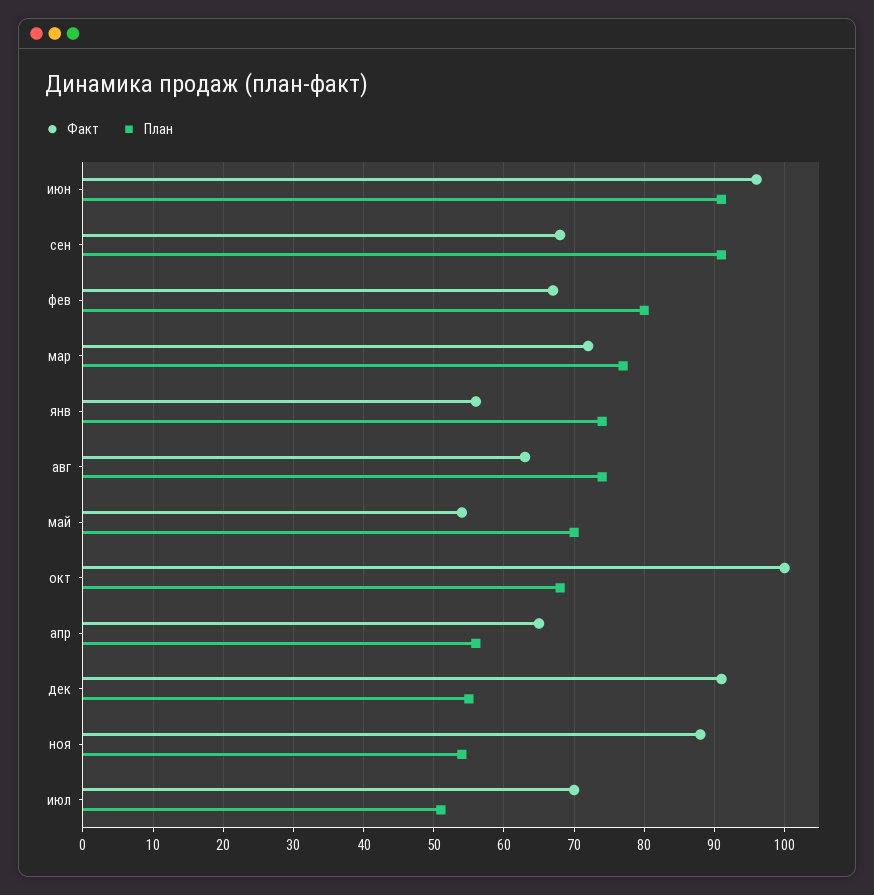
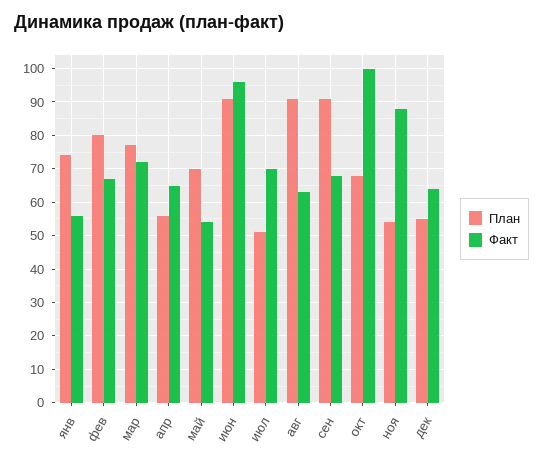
  {
    "Факт": {
      "июн": 96,
      "сен": 68,
      "фев": 67,
      "мар": 72,
      "янв": 56,
      "авг": 63,
      "май": 54,
      "окт": 100,
      "апр": 65,
-     "дек": 91,
+     "дек": 65,
      "ноя": 88,
      "июл": 70
    },
    "План": {
      "июн": 91,
      "сен": 91,
      "фев": 80,
      "мар": 77,
      "янв": 74,
-     "авг": 74,
+     "авг": 90,
      "май": 70,
      "окт": 68,
      "апр": 56,
      "дек": 55,
      "ноя": 54,
      "июл": 51
    }
  }

